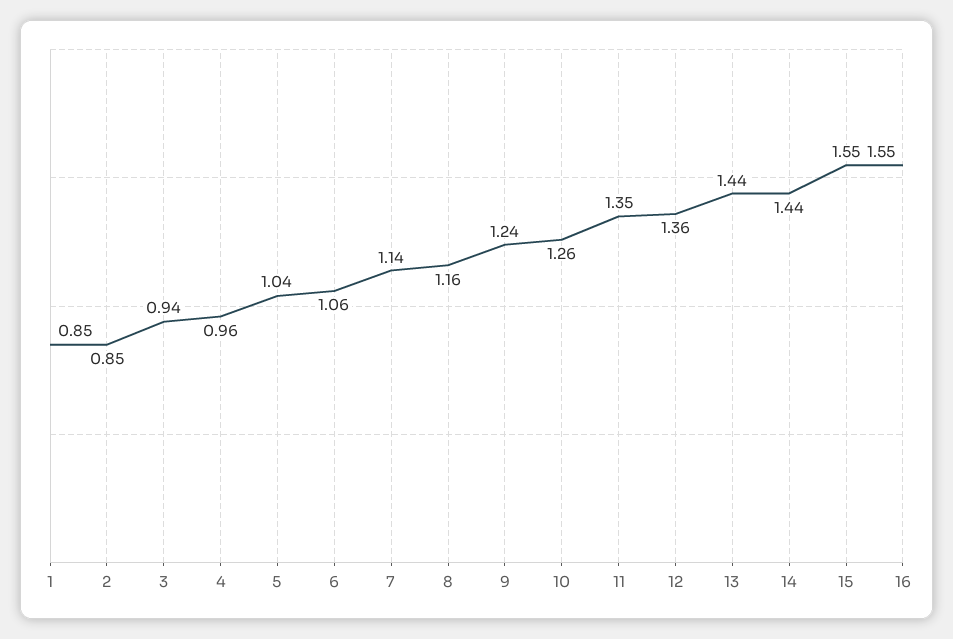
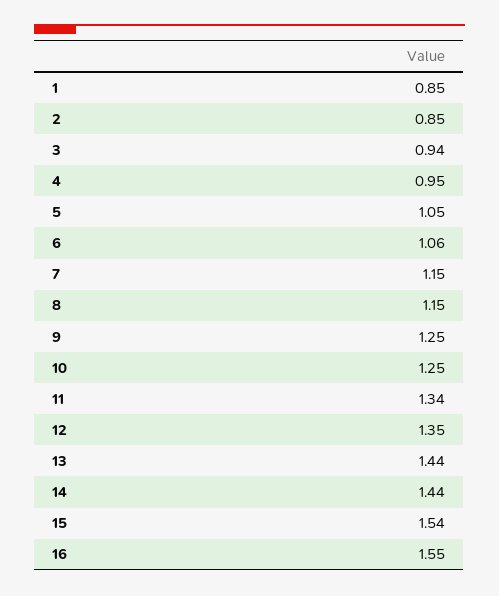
  {
    "1": 0.85,
    "2": 0.85,
    "3": 0.94,
-   "4": 0.96,
+   "4": 0.95,
-   "5": 1.04,
+   "5": 1.05,
    "6": 1.06,
-   "7": 1.14,
+   "7": 1.15,
-   "8": 1.16,
+   "8": 1.15,
-   "9": 1.24,
+   "9": 1.25,
-   "10": 1.26,
+   "10": 1.25,
-   "11": 1.35,
+   "11": 1.34,
-   "12": 1.36,
+   "12": 1.35,
    "13": 1.44,
    "14": 1.44,
-   "15": 1.55,
+   "15": 1.54,
    "16": 1.55
  }

